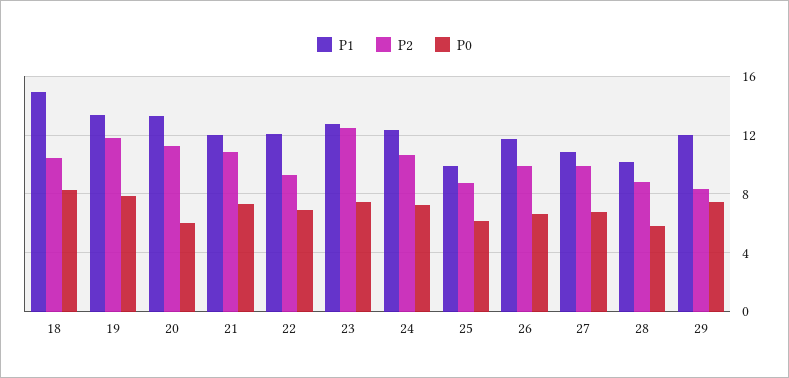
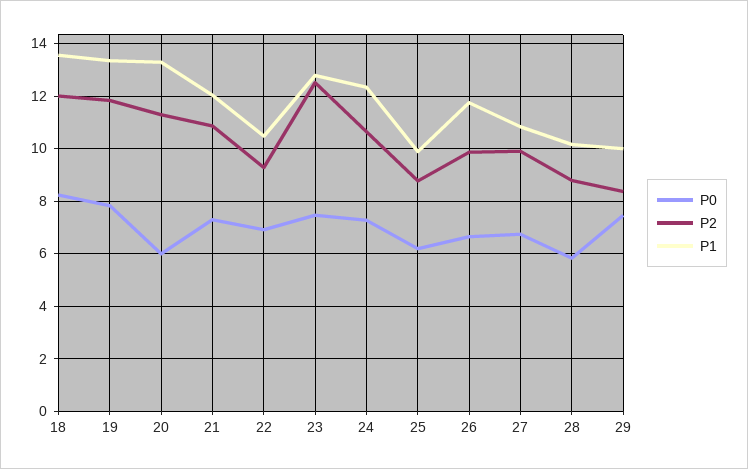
  {
    "P1": {
-     "18": 15,
+     "18": 13.5,
      "19": 13.25,
      "20": 13.25,
      "21": 12,
-     "22": 12,
+     "22": 10.5,
      "23": 12.75,
      "24": 12.25,
      "25": 10,
      "26": 11.75,
      "27": 10.75,
      "28": 10.25,
-     "29": 12
+     "29": 10
    },
    "P2": {
-     "18": 10.5,
+     "18": 12,
      "19": 11.75,
      "20": 11.25,
      "21": 10.75,
      "22": 9.25,
      "23": 12.5,
      "24": 10.75,
      "25": 8.75,
      "26": 9.75,
      "27": 10,
      "28": 8.75,
      "29": 8.25
    },
    "P0": {
      "18": 8.25,
      "19": 7.75,
      "20": 6,
      "21": 7.25,
      "22": 7,
      "23": 7.5,
      "24": 7.25,
      "25": 6.25,
      "26": 6.75,
      "27": 6.75,
      "28": 5.75,
      "29": 7.5
    }
  }

